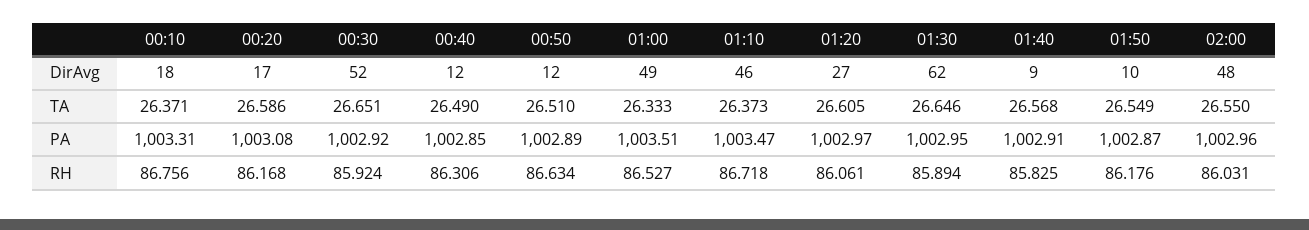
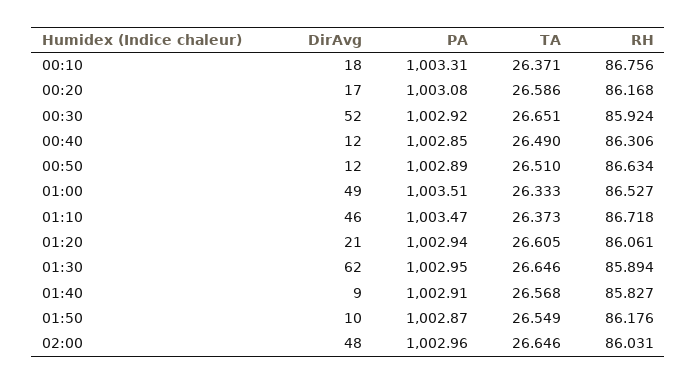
  {
    "00:10": {
      "DirAvg": 18,
      "TA": 26.371,
      "PA": 1003.31,
      "RH": 86.756
    },
    "00:20": {
      "DirAvg": 17,
      "TA": 26.586,
      "PA": 1003.08,
      "RH": 86.168
    },
    "00:30": {
      "DirAvg": 52,
      "TA": 26.651,
      "PA": 1002.92,
      "RH": 85.924
    },
    "00:40": {
      "DirAvg": 12,
      "TA": 26.49,
      "PA": 1002.85,
      "RH": 86.306
    },
    "00:50": {
      "DirAvg": 12,
      "TA": 26.51,
      "PA": 1002.89,
      "RH": 86.634
    },
    "01:00": {
      "DirAvg": 49,
      "TA": 26.333,
      "PA": 1003.51,
      "RH": 86.527
    },
    "01:10": {
      "DirAvg": 46,
      "TA": 26.373,
      "PA": 1003.47,
      "RH": 86.718
    },
    "01:20": {
-     "DirAvg": 27,
+     "DirAvg": 21,
      "TA": 26.605,
-     "PA": 1002.97,
+     "PA": 1002.94,
      "RH": 86.061
    },
    "01:30": {
      "DirAvg": 62,
      "TA": 26.646,
      "PA": 1002.95,
      "RH": 85.894
    },
    "01:40": {
      "DirAvg": 9,
      "TA": 26.568,
      "PA": 1002.91,
-     "RH": 85.825
+     "RH": 85.827
    },
    "01:50": {
      "DirAvg": 10,
      "TA": 26.549,
      "PA": 1002.87,
      "RH": 86.176
    },
    "02:00": {
      "DirAvg": 48,
-     "TA": 26.55,
+     "TA": 26.646,
      "PA": 1002.96,
      "RH": 86.031
    }
  }

